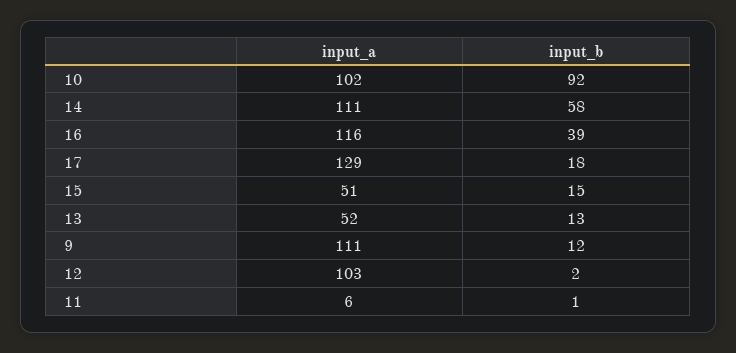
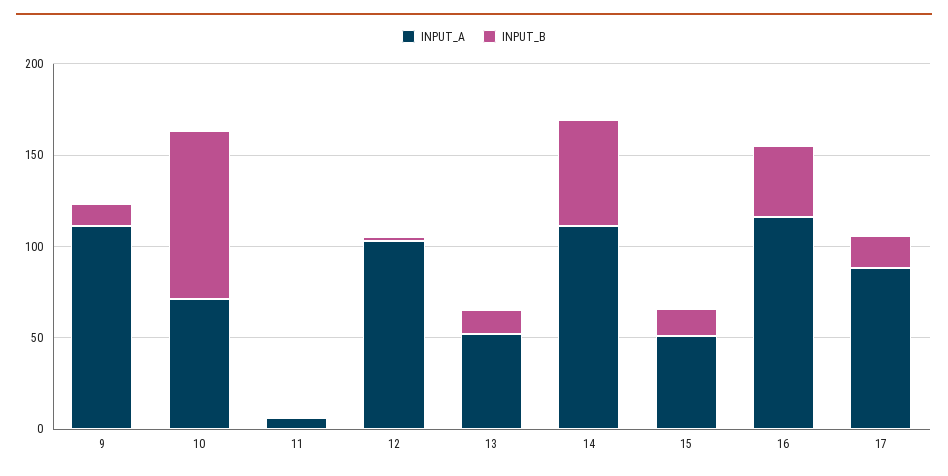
  {
    "input_a": {
-     "10": 102,
+     "10": 70,
      "14": 111,
      "16": 116,
-     "17": 129,
+     "17": 90,
      "15": 51,
      "13": 52,
      "9": 111,
      "12": 103,
      "11": 6
    },
    "input_b": {
      "10": 92,
      "14": 58,
      "16": 39,
      "17": 18,
      "15": 15,
      "13": 13,
      "9": 12,
      "12": 2,
      "11": 1
    }
  }

